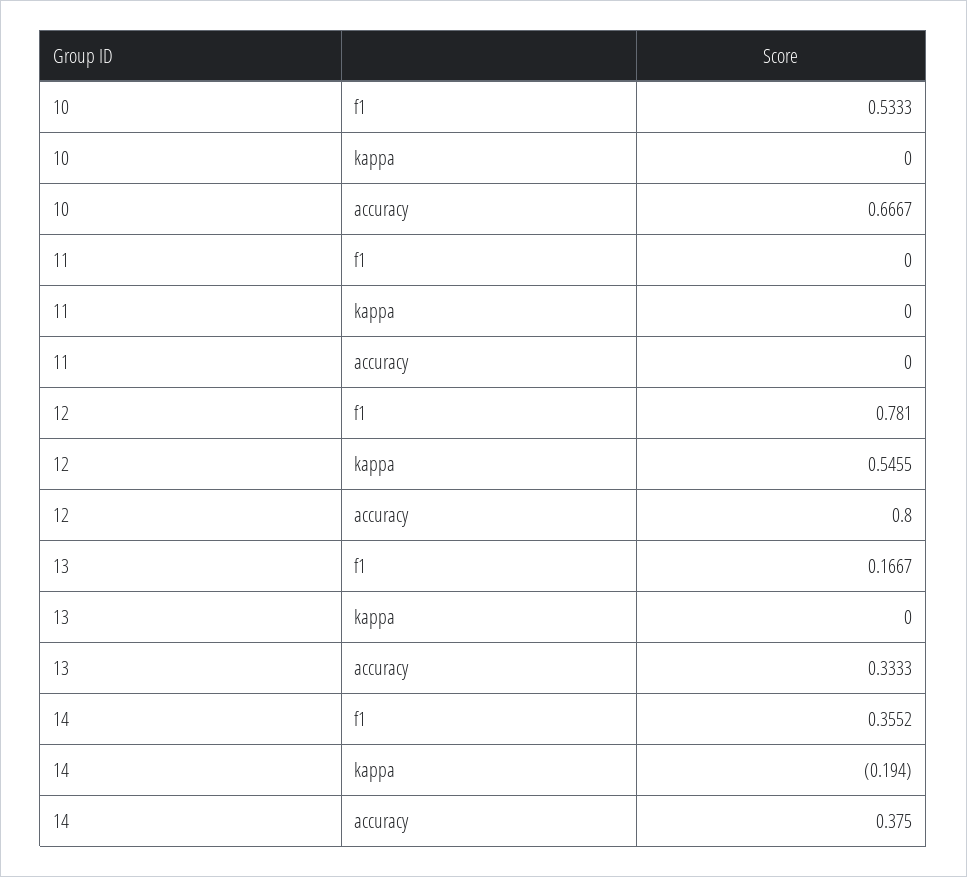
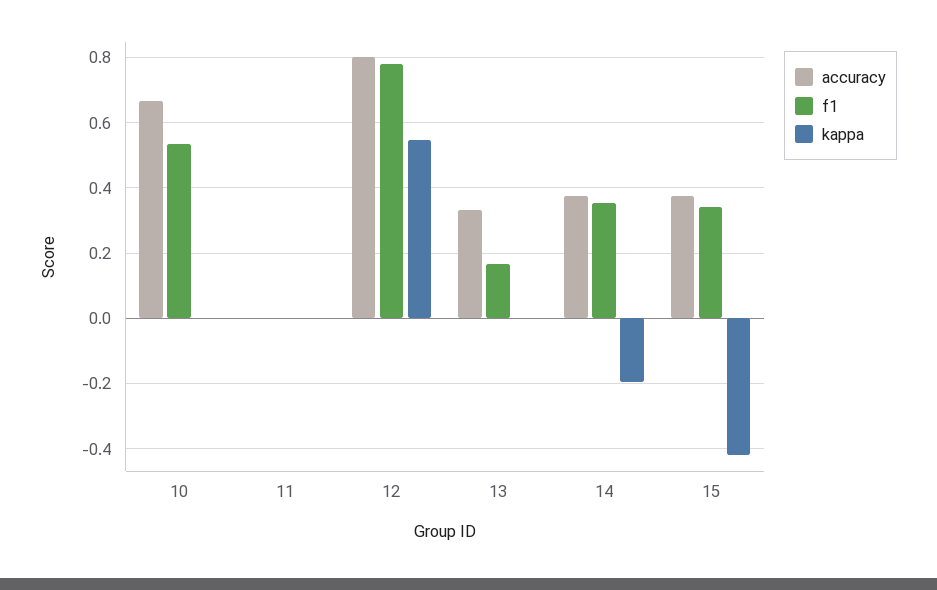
  {
    "f1": {
      "10": 0.5333,
      "11": 0,
      "12": 0.781,
      "13": 0.1667,
-     "14": 0.3552
+     "14": 0.3552,
+     "15": 0.34
    },
    "kappa": {
      "10": 0,
      "11": 0,
      "12": 0.5455,
      "13": 0,
-     "14": -0.194
+     "14": -0.194,
+     "15": -0.42
    },
    "accuracy": {
      "10": 0.6667,
      "11": 0,
      "12": 0.8,
      "13": 0.3333,
-     "14": 0.375
+     "14": 0.375,
+     "15": 0.38
    }
  }

